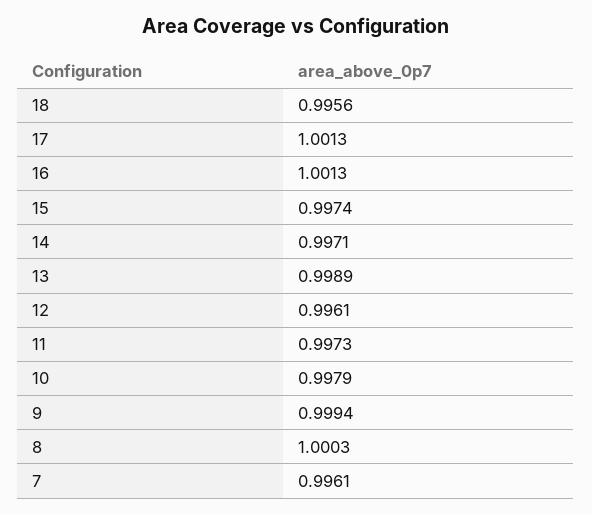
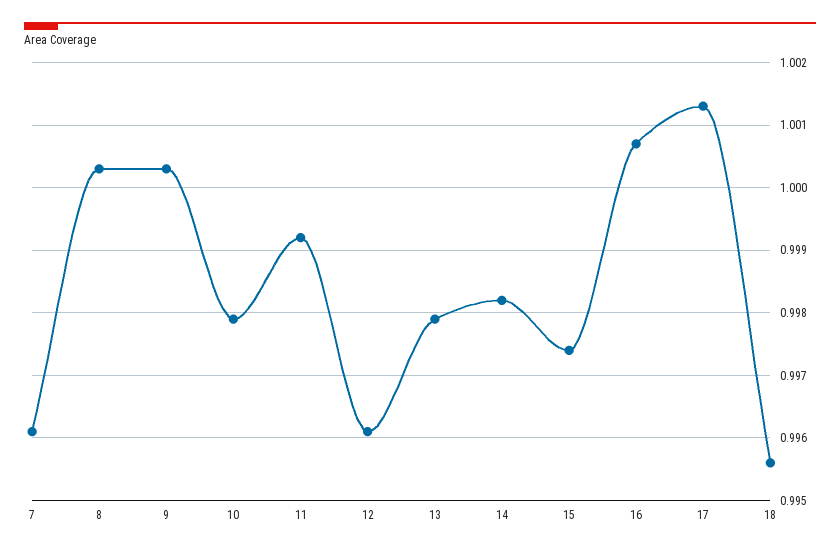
  {
    "18": 0.9956,
    "17": 1.0013,
-   "16": 1.0013,
+   "16": 1.0007,
    "15": 0.9974,
-   "14": 0.9971,
+   "14": 0.9982,
-   "13": 0.9989,
+   "13": 0.9979,
    "12": 0.9961,
-   "11": 0.9973,
+   "11": 0.9992,
    "10": 0.9979,
-   "9": 0.9994,
+   "9": 1.0003,
    "8": 1.0003,
    "7": 0.9961
  }

